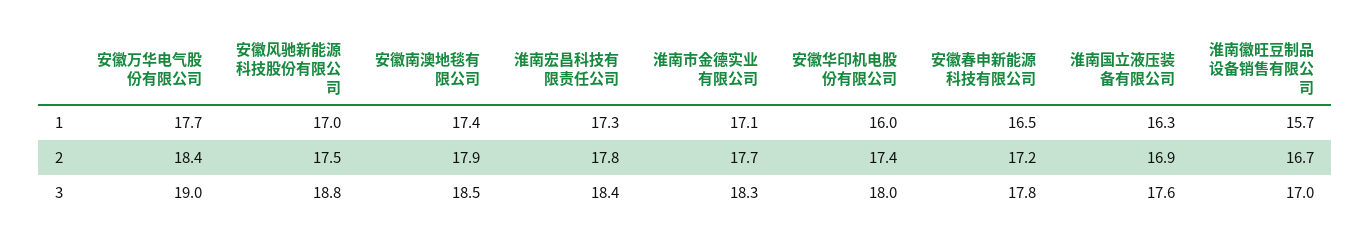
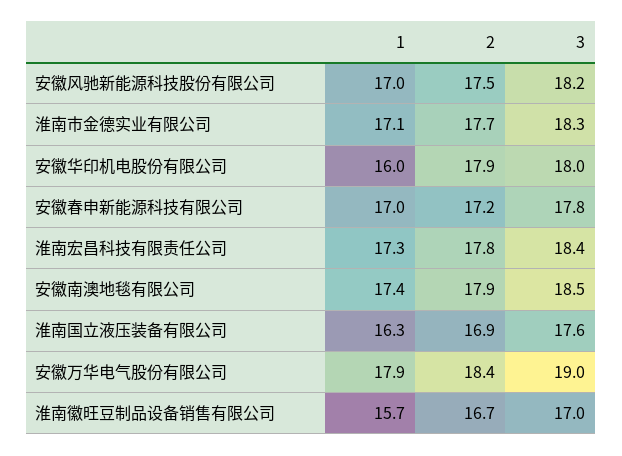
  {
    "安徽万华电气股份有限公司": {
-     "1": 17.7,
+     "1": 17.9,
      "2": 18.4,
      "3": 19
    },
    "安徽风驰新能源科技股份有限公司": {
      "1": 17,
      "2": 17.5,
-     "3": 18.8
+     "3": 18.2
    },
    "安徽南澳地毯有限公司": {
      "1": 17.4,
      "2": 17.9,
      "3": 18.5
    },
    "淮南宏昌科技有限责任公司": {
      "1": 17.3,
      "2": 17.8,
      "3": 18.4
    },
    "淮南市金德实业有限公司": {
      "1": 17.1,
      "2": 17.7,
      "3": 18.3
    },
    "安徽华印机电股份有限公司": {
      "1": 16,
-     "2": 17.4,
+     "2": 17.9,
      "3": 18
    },
    "安徽春申新能源科技有限公司": {
-     "1": 16.5,
+     "1": 17,
      "2": 17.2,
      "3": 17.8
    },
    "淮南国立液压装备有限公司": {
      "1": 16.3,
      "2": 16.9,
      "3": 17.6
    },
    "淮南徽旺豆制品设备销售有限公司": {
      "1": 15.7,
      "2": 16.7,
      "3": 17
    }
  }

